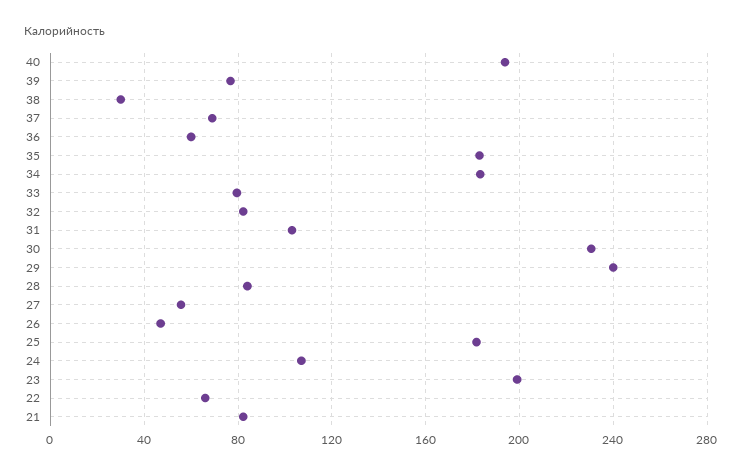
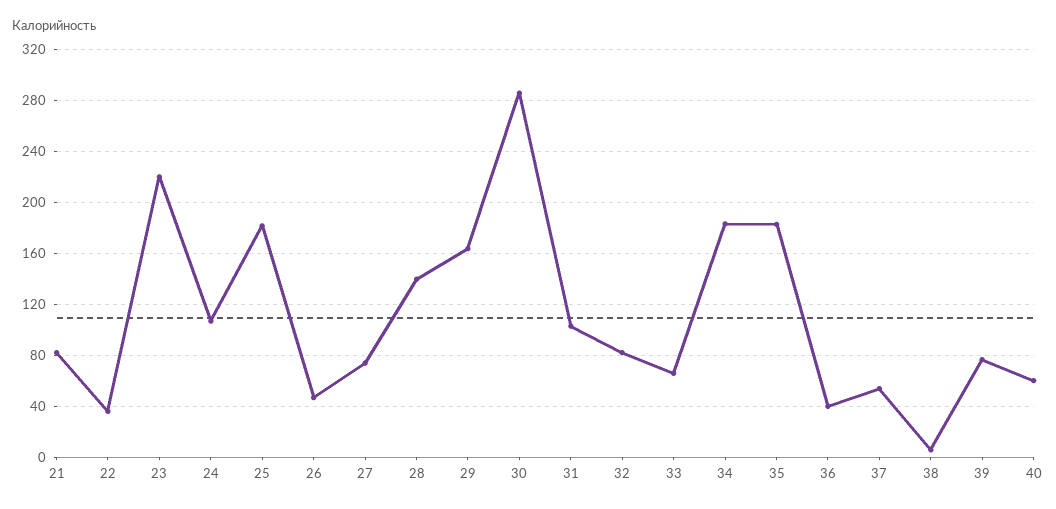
  {
-   "40": 195,
+   "40": 60,
    "39": 75,
-   "38": 30,
+   "38": 5,
-   "37": 70,
+   "37": 55,
-   "36": 60,
+   "36": 40,
    "35": 185,
    "34": 185,
-   "33": 80,
+   "33": 65,
    "32": 80,
    "31": 105,
-   "30": 230,
+   "30": 285,
-   "29": 240,
+   "29": 165,
-   "28": 85,
+   "28": 140,
-   "27": 55,
+   "27": 75,
    "26": 45,
    "25": 180,
    "24": 105,
-   "23": 200,
+   "23": 220,
-   "22": 65,
+   "22": 35,
    "21": 80
  }

